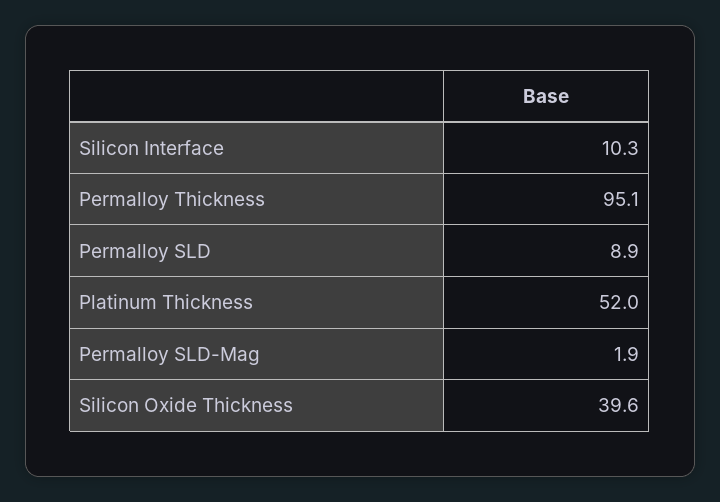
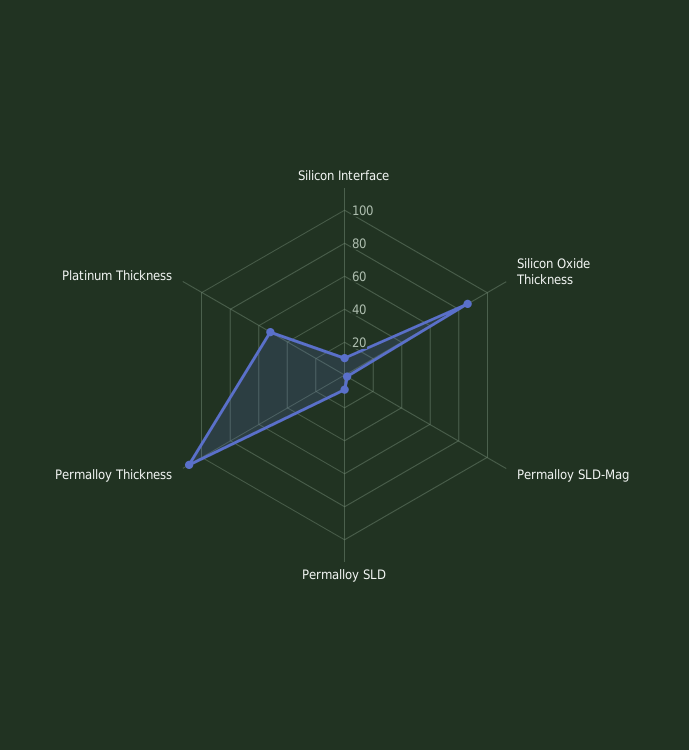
  {
    "Silicon Interface": 10.3,
-   "Permalloy Thickness": 95.1,
+   "Permalloy Thickness": 110,
    "Permalloy SLD": 8.9,
    "Platinum Thickness": 52,
    "Permalloy SLD-Mag": 1.9,
-   "Silicon Oxide Thickness": 39.6
+   "Silicon Oxide Thickness": 85
  }

